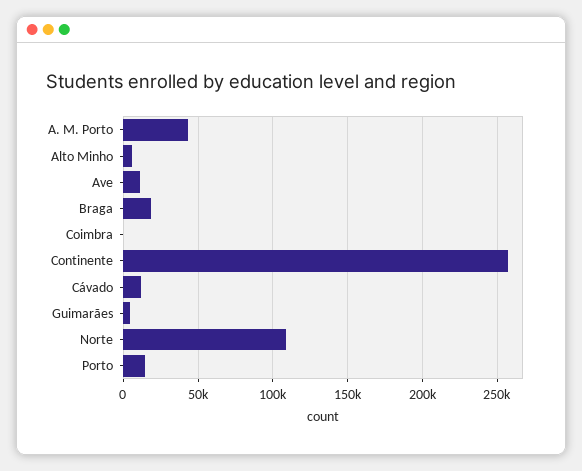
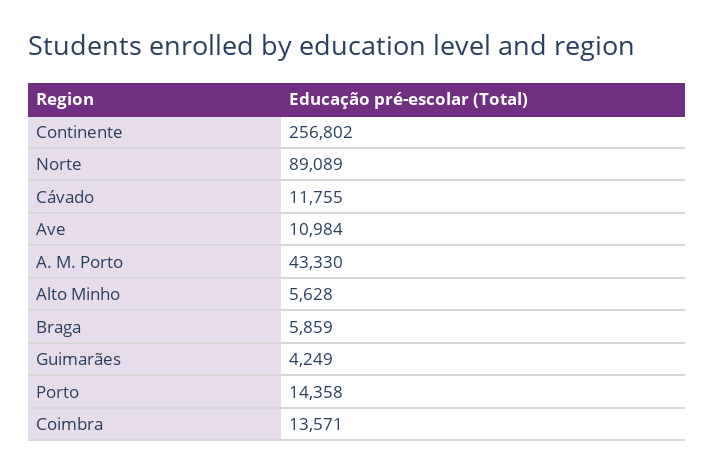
  {
    "A. M. Porto": 43330,
    "Alto Minho": 5628,
    "Ave": 10984,
-   "Braga": 20000,
+   "Braga": 5859,
-   "Coimbra": 0,
+   "Coimbra": 13571,
    "Continente": 256802,
    "Cávado": 11755,
    "Guimarães": 4249,
-   "Norte": 110000,
+   "Norte": 89089,
    "Porto": 14358
  }

